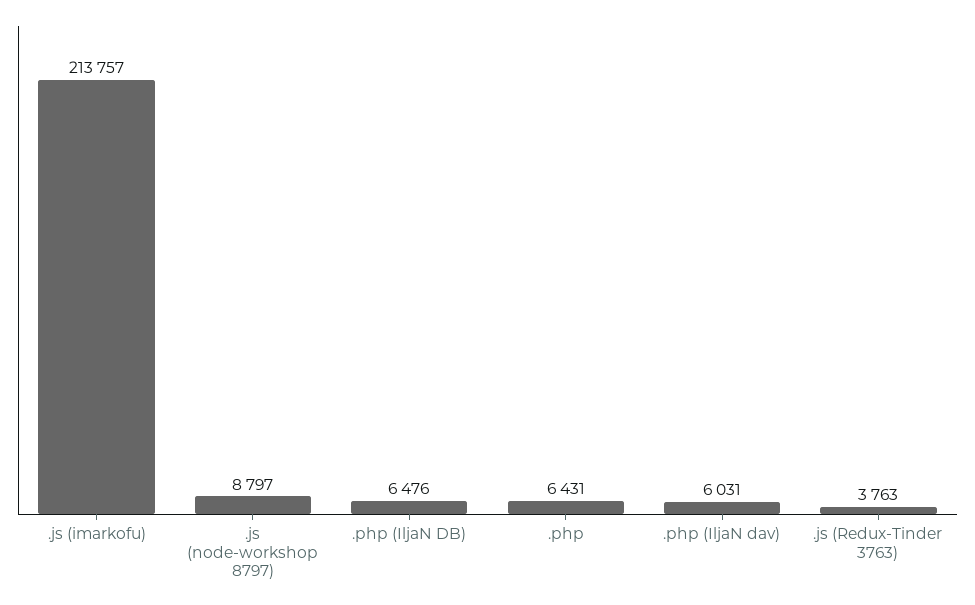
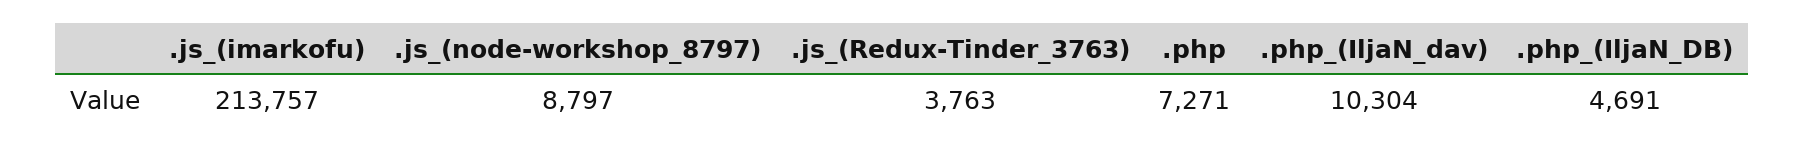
  {
    ".js (imarkofu)": 213757,
    ".js (node-workshop 8797)": 8797,
-   ".php (IljaN DB)": 6476,
+   ".php (IljaN DB)": 4691,
-   ".php": 6431,
+   ".php": 7271,
-   ".php (IljaN dav)": 6031,
+   ".php (IljaN dav)": 10304,
    ".js (Redux-Tinder 3763)": 3763
  }

